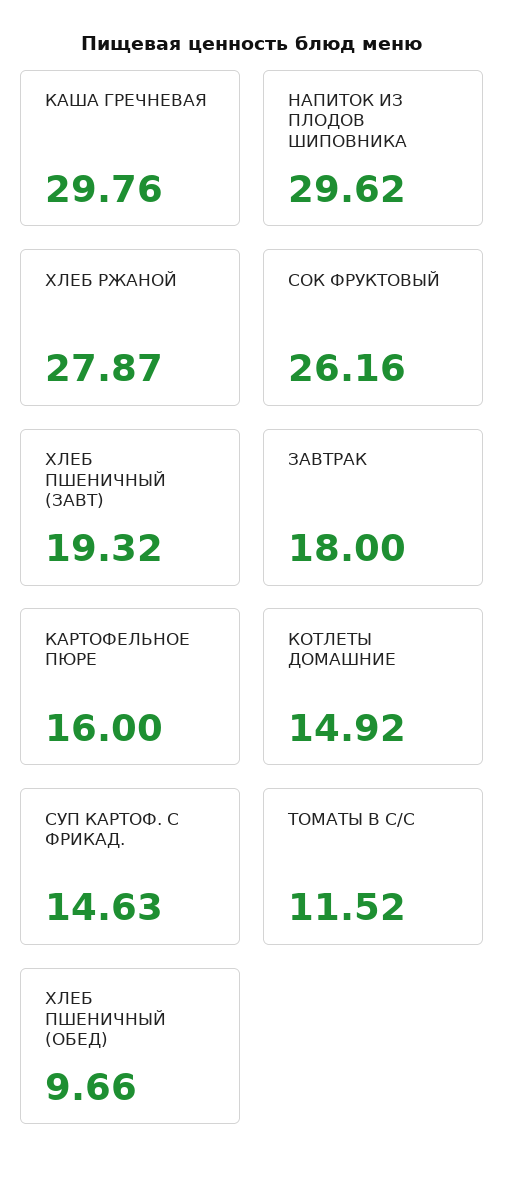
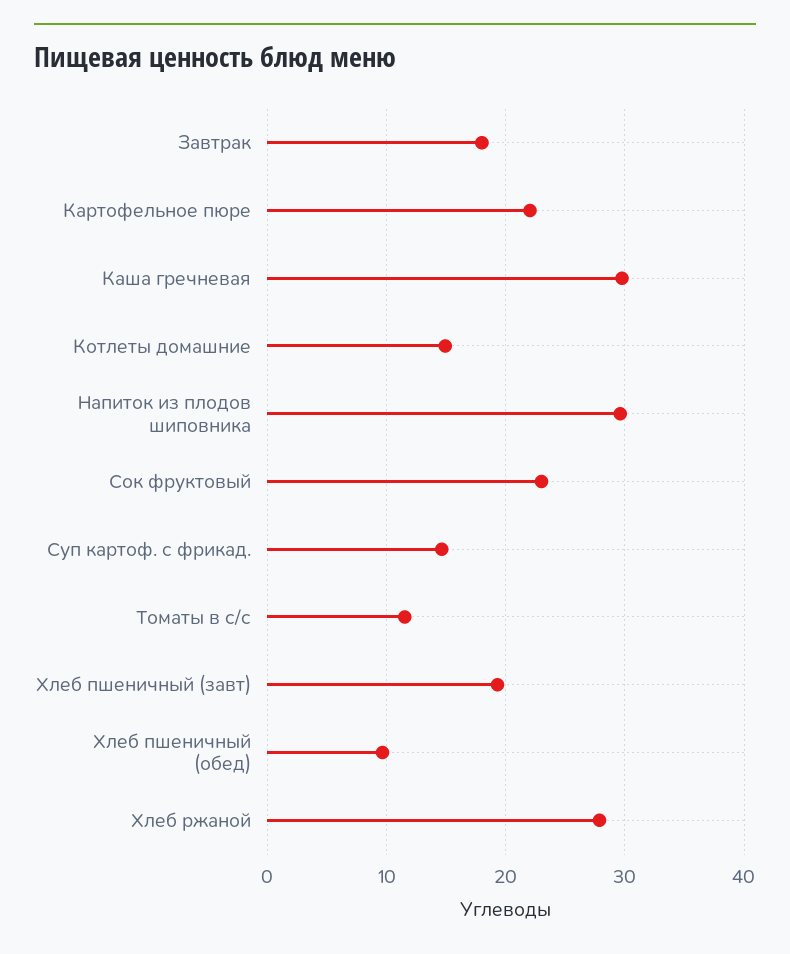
  {
    "КАША ГРЕЧНЕВАЯ": 29.76,
    "НАПИТОК ИЗ ПЛОДОВ ШИПОВНИКА": 29.62,
    "ХЛЕБ РЖАНОЙ": 27.87,
-   "СОК ФРУКТОВЫЙ": 26.16,
+   "СОК ФРУКТОВЫЙ": 23,
    "ХЛЕБ ПШЕНИЧНЫЙ (ЗАВТ)": 19.32,
    "ЗАВТРАК": 18,
-   "КАРТОФЕЛЬНОЕ ПЮРЕ": 16,
+   "КАРТОФЕЛЬНОЕ ПЮРЕ": 22,
    "КОТЛЕТЫ ДОМАШНИЕ": 14.92,
    "СУП КАРТОФ. С ФРИКАД.": 14.63,
    "ТОМАТЫ В С/С": 11.52,
    "ХЛЕБ ПШЕНИЧНЫЙ (ОБЕД)": 9.66
  }

